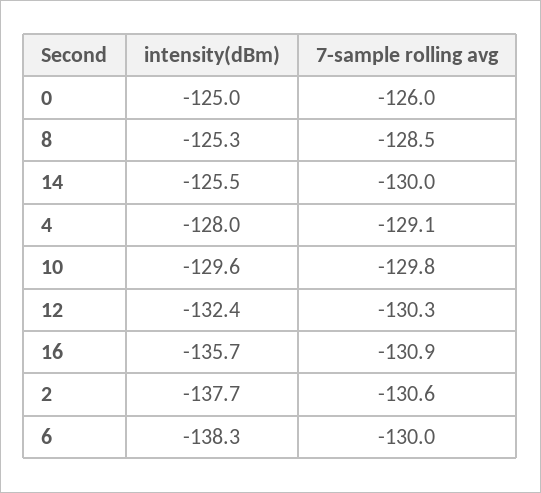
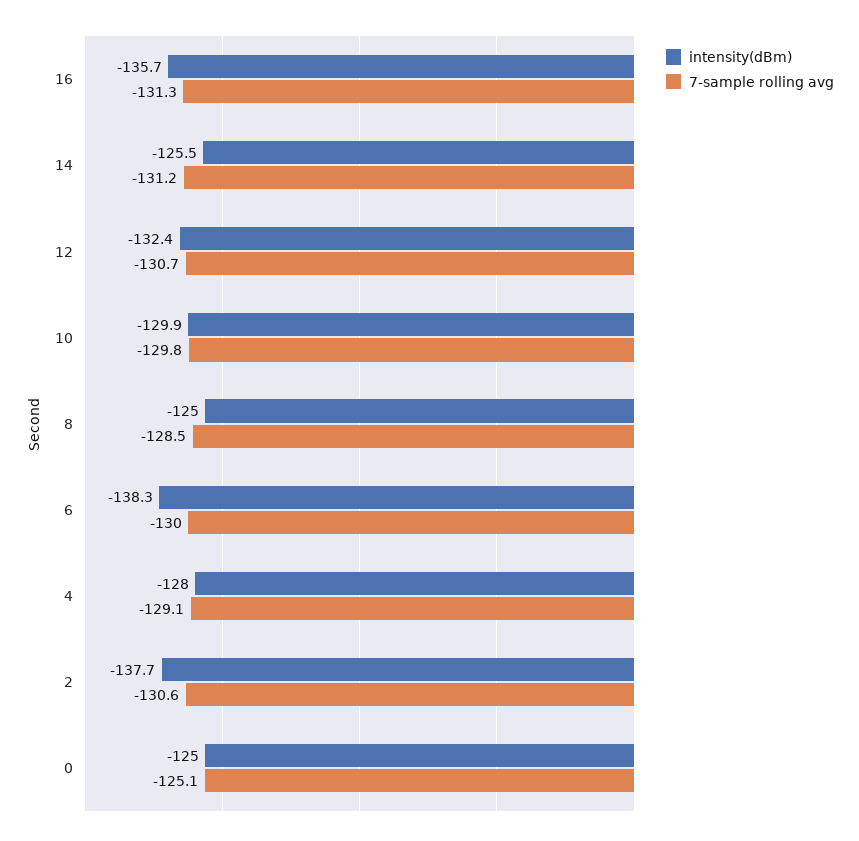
  {
    "intensity(dBm)": {
      "0": -125,
-     "8": -125.3,
+     "8": -125,
      "14": -125.5,
      "4": -128,
-     "10": -129.6,
+     "10": -129.9,
      "12": -132.4,
      "16": -135.7,
      "2": -137.7,
      "6": -138.3
    },
    "7-sample rolling avg": {
-     "0": -126,
+     "0": -125.1,
      "8": -128.5,
-     "14": -130,
+     "14": -131.2,
      "4": -129.1,
      "10": -129.8,
-     "12": -130.3,
+     "12": -130.7,
-     "16": -130.9,
+     "16": -131.3,
      "2": -130.6,
      "6": -130
    }
  }

